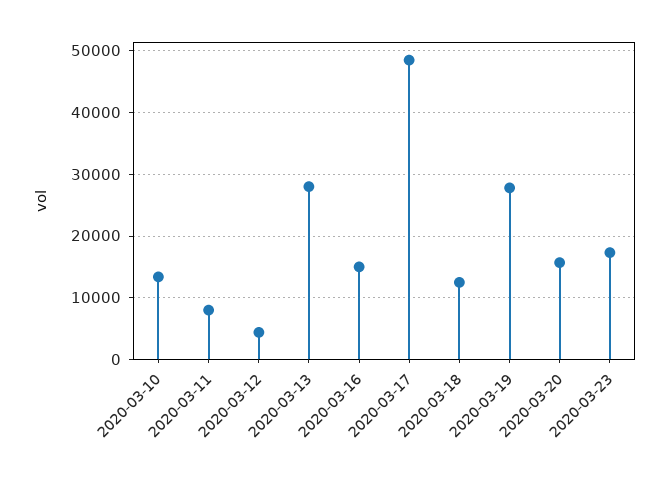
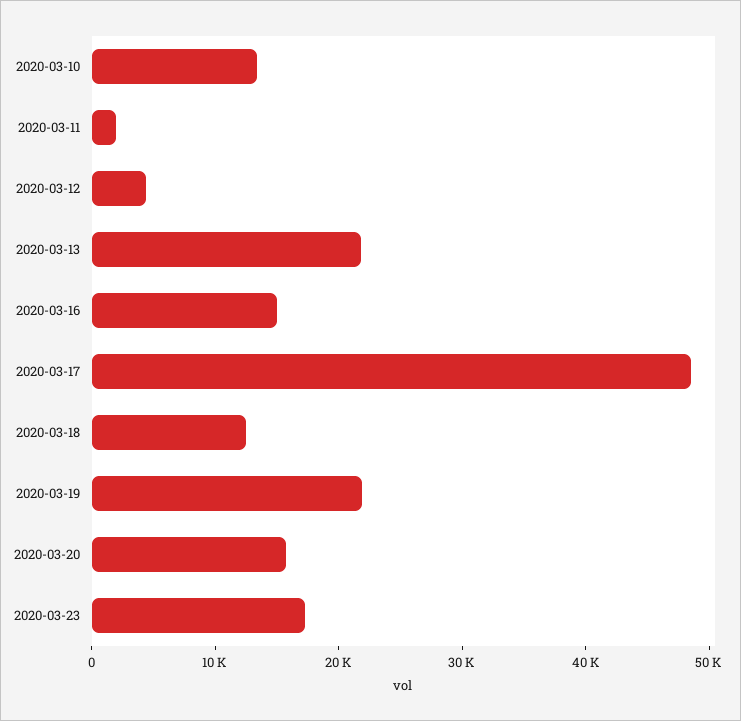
  {
    "2020-03-10": 13000,
-   "2020-03-11": 8000,
+   "2020-03-11": 2000,
    "2020-03-12": 4000,
-   "2020-03-13": 28000,
+   "2020-03-13": 22000,
    "2020-03-16": 15000,
    "2020-03-17": 49000,
    "2020-03-18": 13000,
-   "2020-03-19": 28000,
+   "2020-03-19": 22000,
    "2020-03-20": 16000,
    "2020-03-23": 17000
  }

